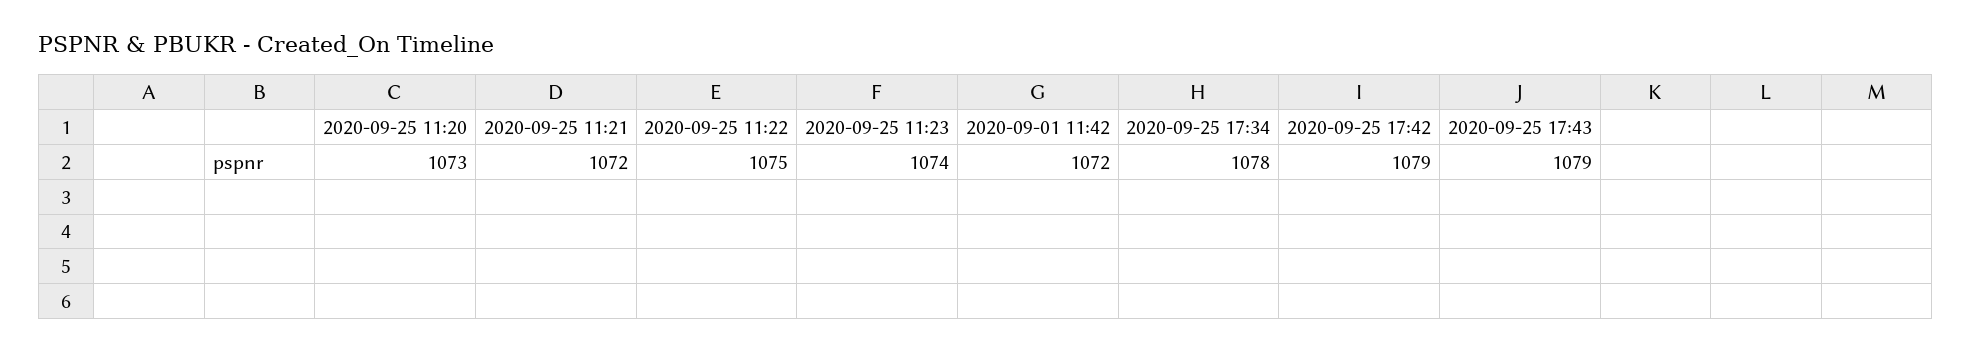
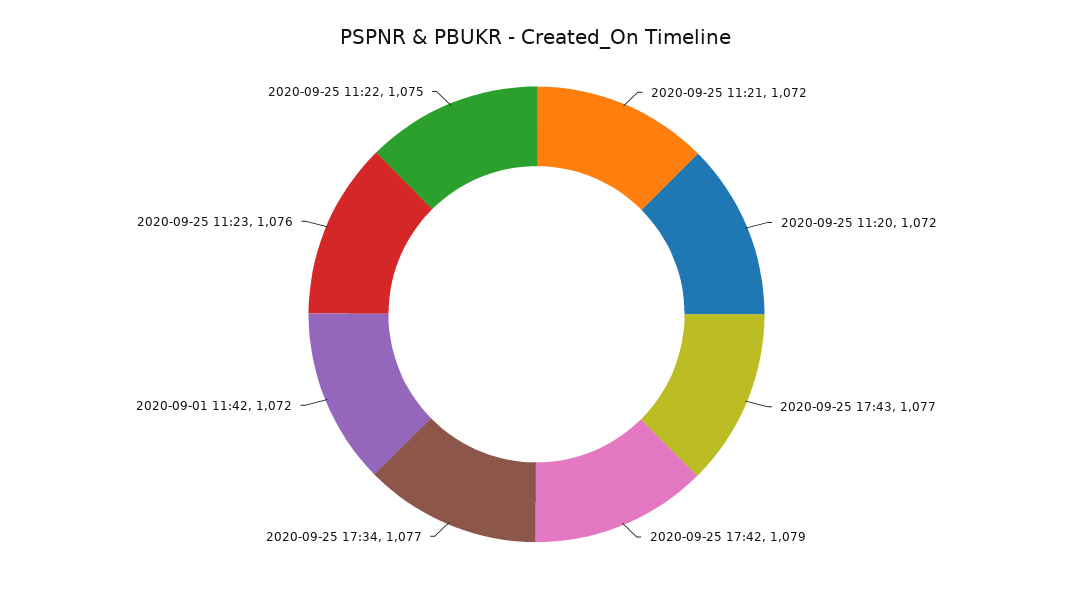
  {
-   "2020-09-25 11:20": 1073,
+   "2020-09-25 11:20": 1072,
    "2020-09-25 11:21": 1072,
    "2020-09-25 11:22": 1075,
-   "2020-09-25 11:23": 1074,
+   "2020-09-25 11:23": 1076,
    "2020-09-01 11:42": 1072,
-   "2020-09-25 17:34": 1078,
+   "2020-09-25 17:34": 1077,
    "2020-09-25 17:42": 1079,
-   "2020-09-25 17:43": 1079
+   "2020-09-25 17:43": 1077
  }

